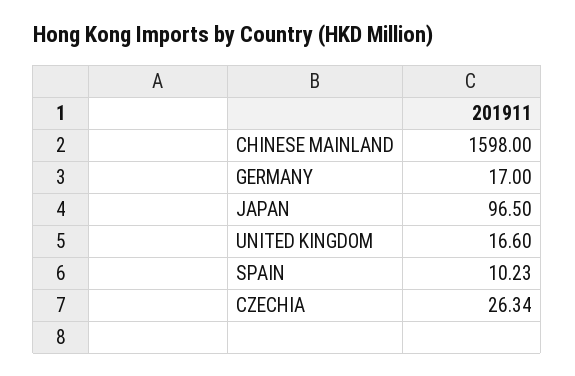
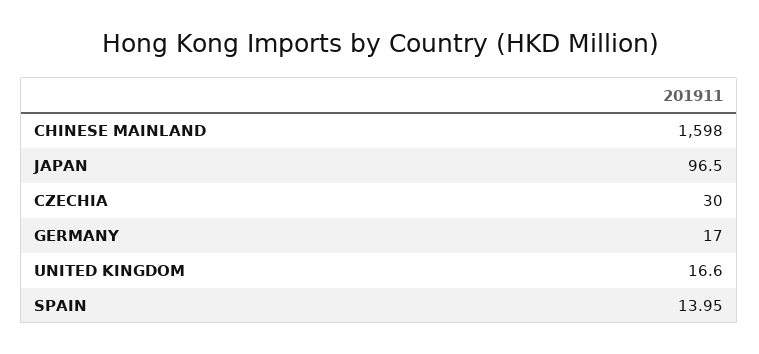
  {
    "CHINESE MAINLAND": 1598,
    "GERMANY": 17,
    "JAPAN": 96.5,
    "UNITED KINGDOM": 16.6,
-   "SPAIN": 10.23,
+   "SPAIN": 13.95,
-   "CZECHIA": 26.34
+   "CZECHIA": 30
  }

